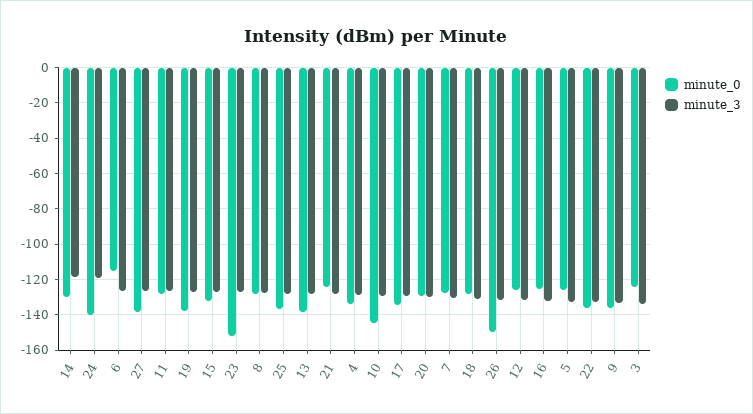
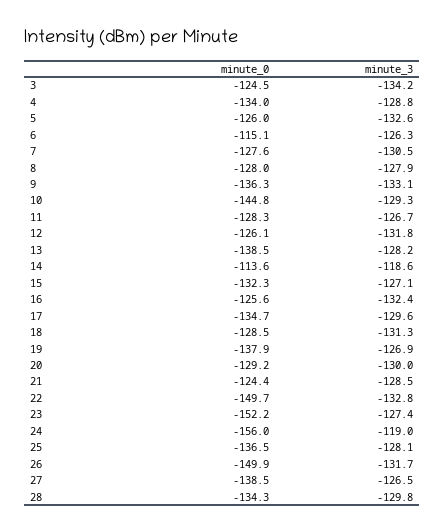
  {
    "minute_0": {
-     "14": -130,
+     "14": -113.6,
-     "24": -140,
+     "24": -156,
      "6": -115.1,
      "27": -138.5,
      "11": -128.3,
      "19": -137.9,
      "15": -132.3,
      "23": -152.2,
      "8": -128,
      "25": -136.5,
      "13": -138.5,
      "21": -124.4,
      "4": -134,
      "10": -144.8,
      "17": -134.7,
      "20": -129.2,
      "7": -127.6,
      "18": -128.5,
      "26": -149.9,
      "12": -126.1,
      "16": -125.6,
      "5": -126,
-     "22": -135,
+     "22": -149.7,
      "9": -136.3,
-     "3": -124.5
+     "3": -124.5,
+     "28": -134.3
    },
    "minute_3": {
      "14": -118.6,
      "24": -119,
      "6": -126.3,
      "27": -126.5,
      "11": -126.7,
      "19": -126.9,
      "15": -127.1,
      "23": -127.4,
      "8": -127.9,
      "25": -128.1,
      "13": -128.2,
      "21": -128.5,
      "4": -128.8,
      "10": -129.3,
      "17": -129.6,
      "20": -130,
      "7": -130.5,
      "18": -131.3,
      "26": -131.7,
      "12": -131.8,
      "16": -132.4,
      "5": -132.6,
      "22": -132.8,
      "9": -133.1,
-     "3": -134.2
+     "3": -134.2,
+     "28": -129.8
    }
  }

